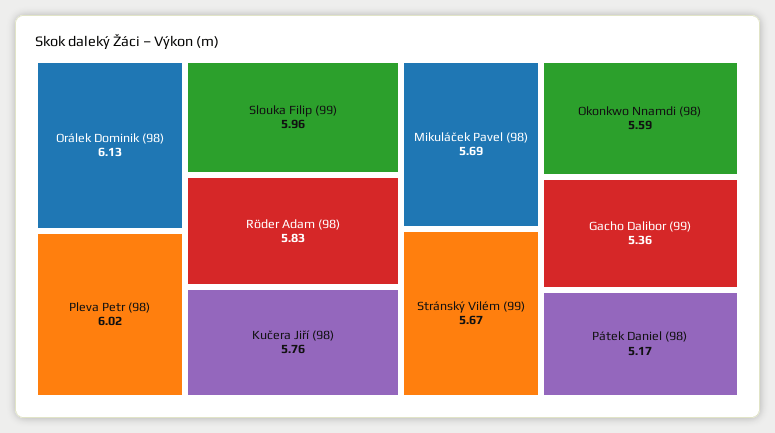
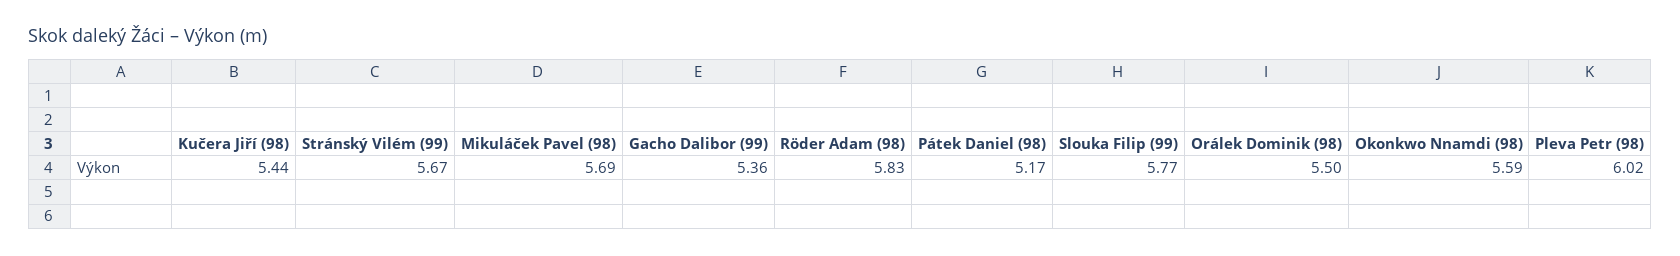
  {
-   "Orálek Dominik (98)": 6.13,
+   "Orálek Dominik (98)": 5.5,
    "Pleva Petr (98)": 6.02,
-   "Slouka Filip (99)": 5.96,
+   "Slouka Filip (99)": 5.77,
    "Röder Adam (98)": 5.83,
-   "Kučera Jiří (98)": 5.76,
+   "Kučera Jiří (98)": 5.44,
    "Mikuláček Pavel (98)": 5.69,
    "Stránský Vilém (99)": 5.67,
    "Okonkwo Nnamdi (98)": 5.59,
    "Gacho Dalibor (99)": 5.36,
    "Pátek Daniel (98)": 5.17
  }

